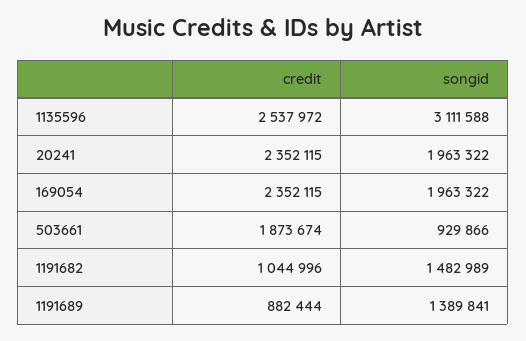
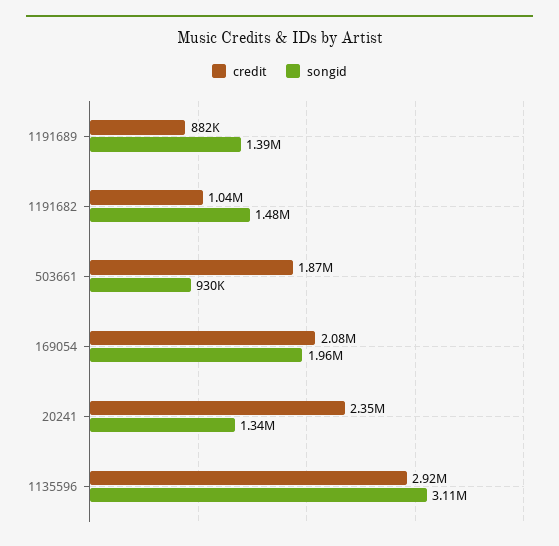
  {
    "credit": {
-     "1135596": 2537972,
+     "1135596": 2920000,
      "20241": 2352115,
-     "169054": 2352115,
+     "169054": 2080000,
      "503661": 1873674,
      "1191682": 1044996,
      "1191689": 882444
    },
    "songid": {
      "1135596": 3111588,
-     "20241": 1963322,
+     "20241": 1340000,
      "169054": 1963322,
      "503661": 929866,
      "1191682": 1482989,
      "1191689": 1389841
    }
  }

